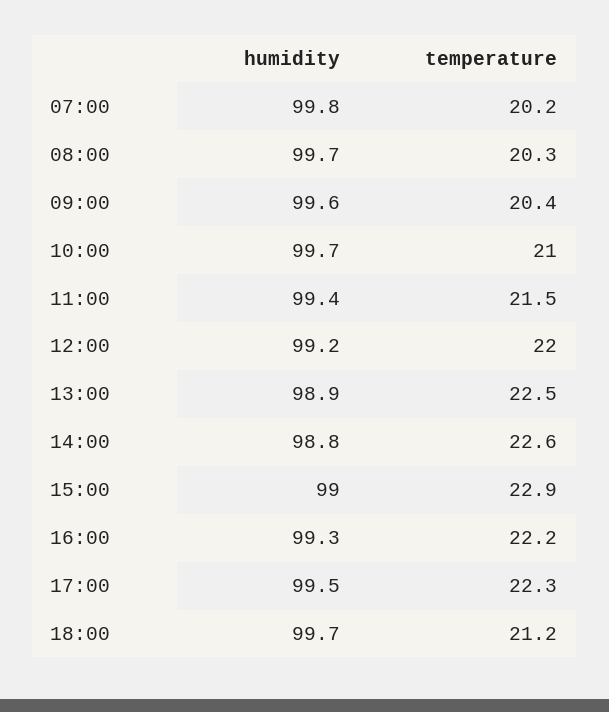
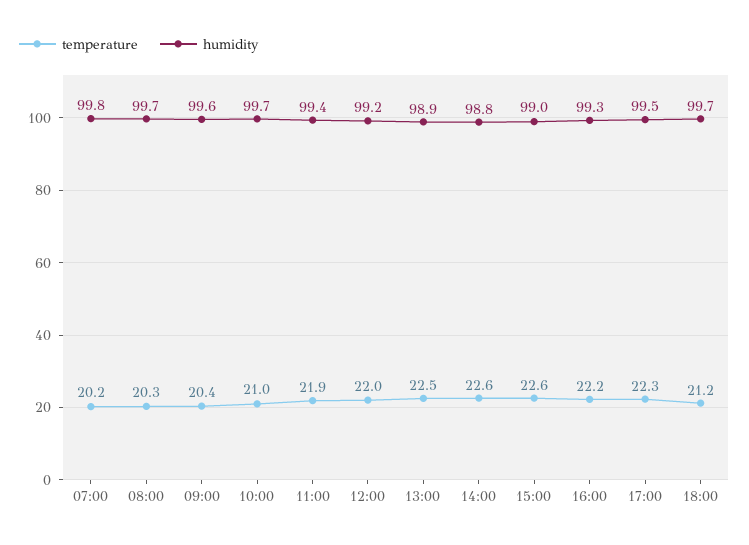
  {
    "humidity": {
      "07:00": 99.8,
      "08:00": 99.7,
      "09:00": 99.6,
      "10:00": 99.7,
      "11:00": 99.4,
      "12:00": 99.2,
      "13:00": 98.9,
      "14:00": 98.8,
      "15:00": 99,
      "16:00": 99.3,
      "17:00": 99.5,
      "18:00": 99.7
    },
    "temperature": {
      "07:00": 20.2,
      "08:00": 20.3,
      "09:00": 20.4,
      "10:00": 21,
-     "11:00": 21.5,
+     "11:00": 21.9,
      "12:00": 22,
      "13:00": 22.5,
      "14:00": 22.6,
-     "15:00": 22.9,
+     "15:00": 22.6,
      "16:00": 22.2,
      "17:00": 22.3,
      "18:00": 21.2
    }
  }

